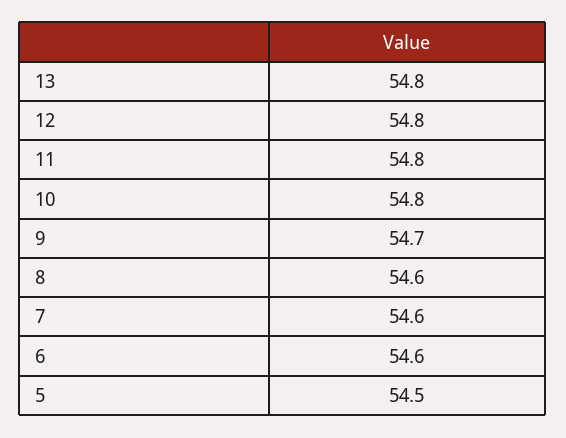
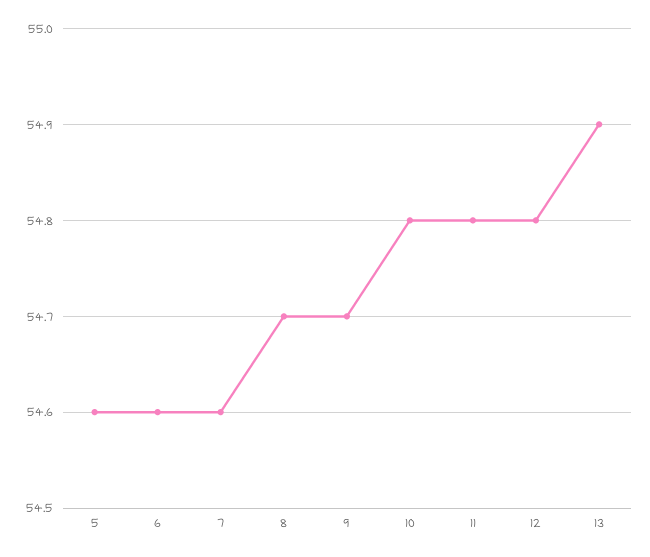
  {
-   "13": 54.8,
+   "13": 54.9,
    "12": 54.8,
    "11": 54.8,
    "10": 54.8,
    "9": 54.7,
-   "8": 54.6,
+   "8": 54.7,
    "7": 54.6,
    "6": 54.6,
-   "5": 54.5
+   "5": 54.6
  }

